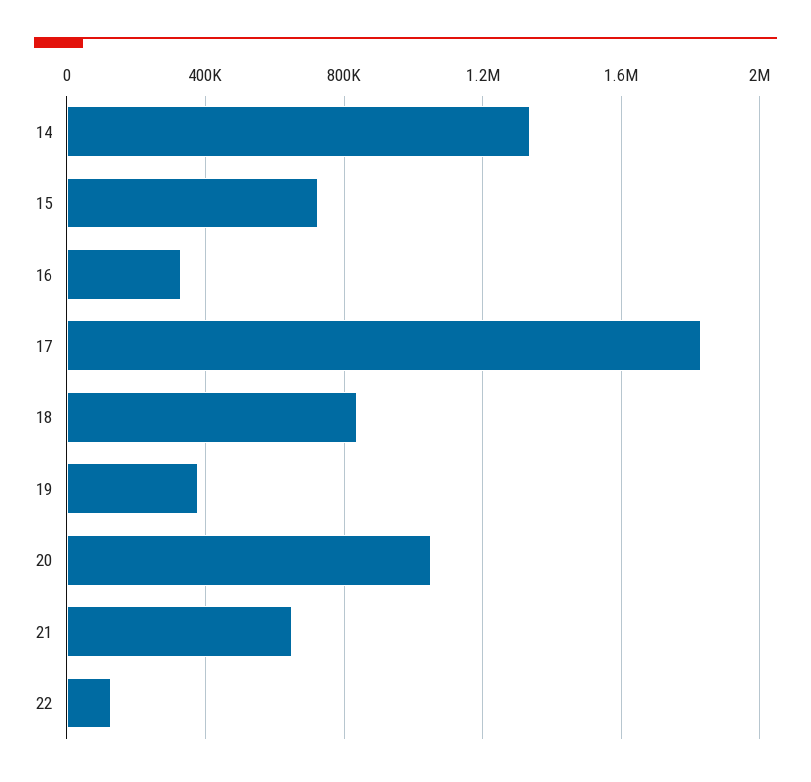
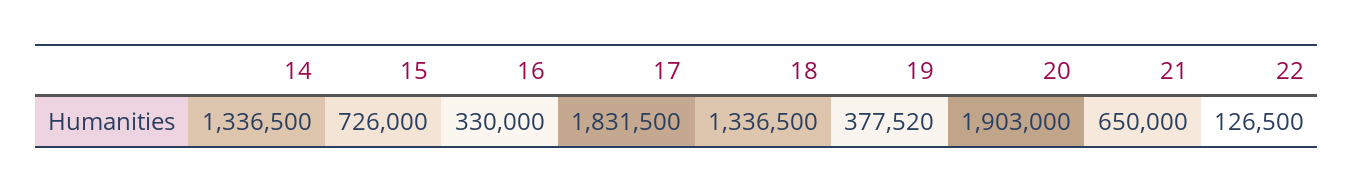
  {
    "14": 1336500,
    "15": 726000,
    "16": 330000,
    "17": 1831500,
-   "18": 850000,
+   "18": 1336500,
    "19": 377520,
-   "20": 1050000,
+   "20": 1903000,
    "21": 650000,
    "22": 126500
  }

